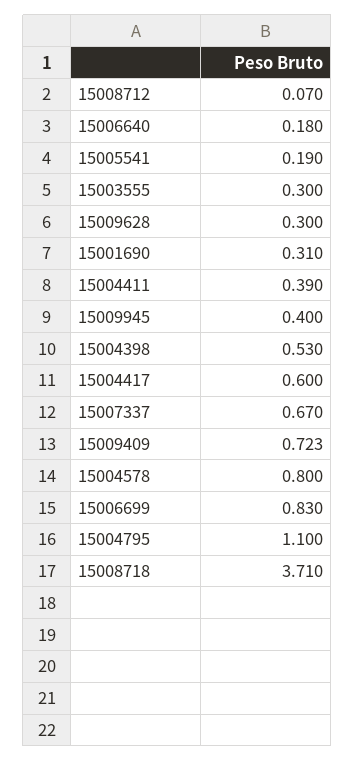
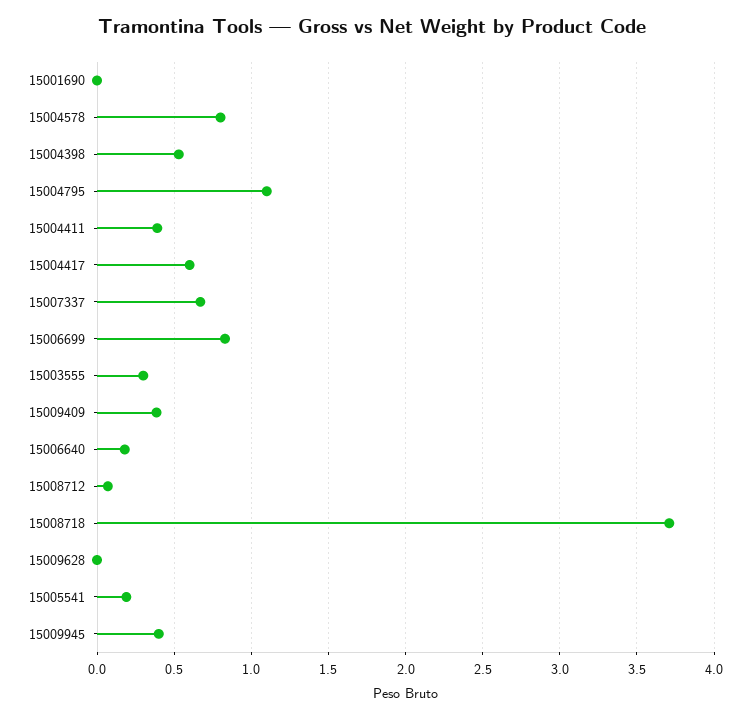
  {
    "15008712": 0.07,
    "15006640": 0.18,
    "15005541": 0.19,
    "15003555": 0.3,
-   "15009628": 0.3,
+   "15009628": 0,
-   "15001690": 0.31,
+   "15001690": 0,
    "15004411": 0.39,
    "15009945": 0.4,
    "15004398": 0.53,
    "15004417": 0.6,
    "15007337": 0.67,
-   "15009409": 0.723,
+   "15009409": 0.4,
    "15004578": 0.8,
    "15006699": 0.83,
    "15004795": 1.1,
    "15008718": 3.71
  }

